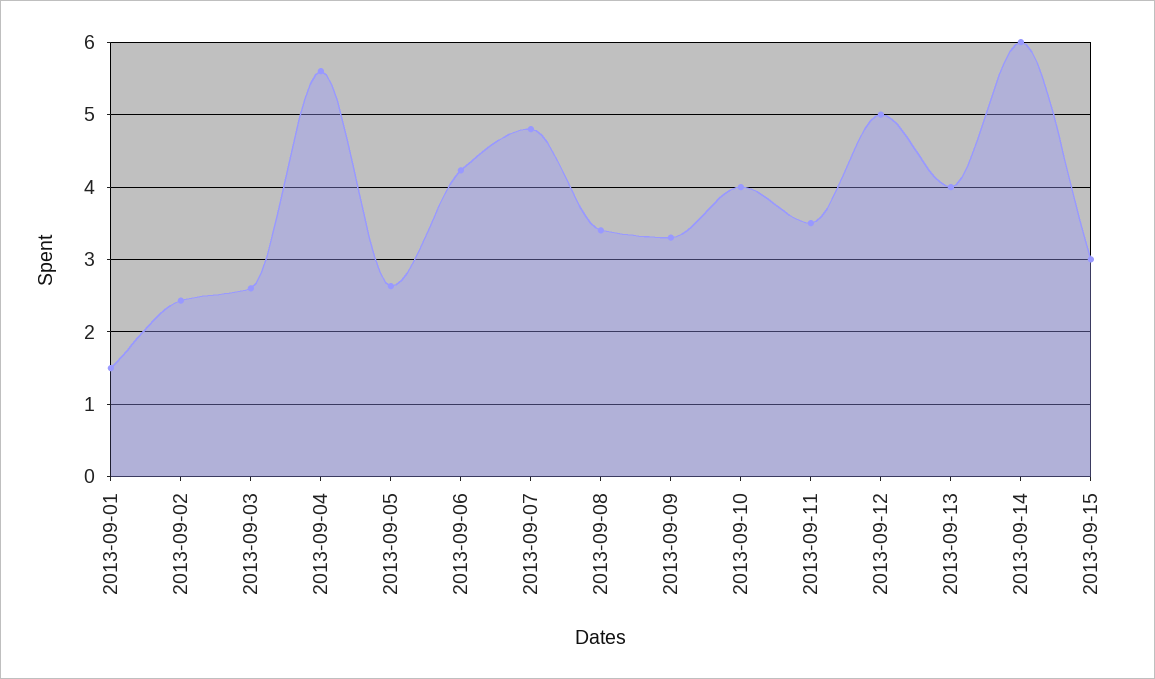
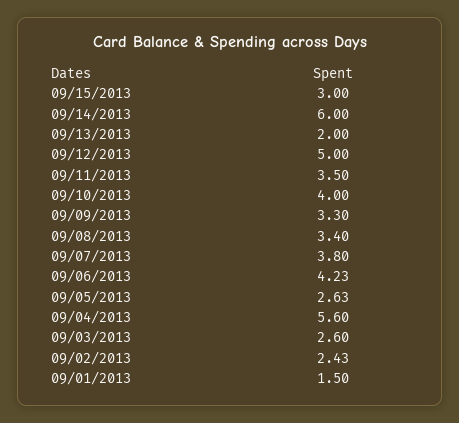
  {
    "2013-09-01": 1.5,
    "2013-09-02": 2.43,
    "2013-09-03": 2.6,
    "2013-09-04": 5.6,
    "2013-09-05": 2.63,
    "2013-09-06": 4.23,
-   "2013-09-07": 4.8,
+   "2013-09-07": 3.8,
    "2013-09-08": 3.4,
    "2013-09-09": 3.3,
    "2013-09-10": 4,
    "2013-09-11": 3.5,
    "2013-09-12": 5,
-   "2013-09-13": 4,
+   "2013-09-13": 2,
    "2013-09-14": 6,
    "2013-09-15": 3
  }

